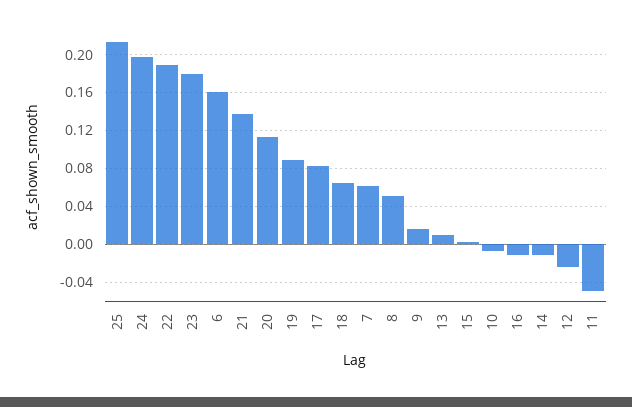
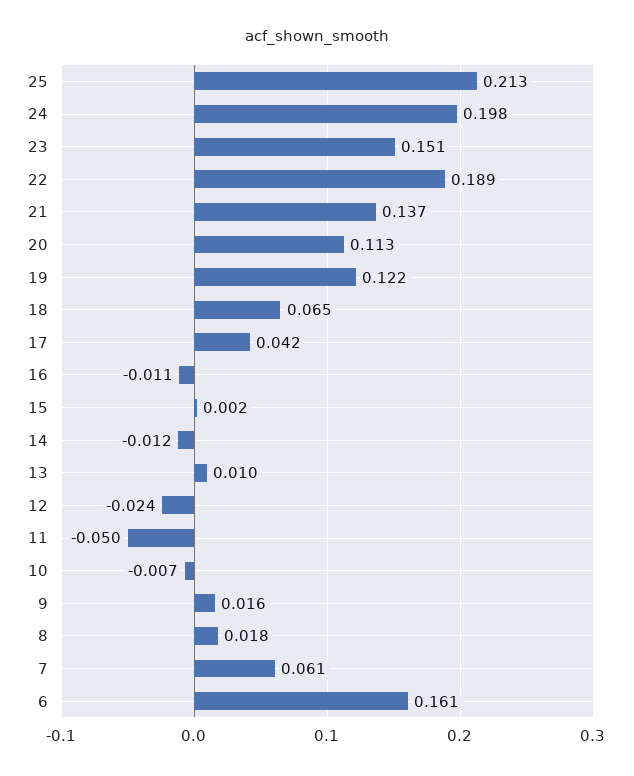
  {
    "25": 0.213,
    "24": 0.198,
    "22": 0.189,
-   "23": 0.18,
+   "23": 0.151,
    "6": 0.161,
    "21": 0.137,
    "20": 0.113,
-   "19": 0.09,
+   "19": 0.122,
-   "17": 0.08,
+   "17": 0.042,
    "18": 0.065,
    "7": 0.061,
-   "8": 0.05,
+   "8": 0.018,
    "9": 0.016,
    "13": 0.01,
    "15": 0.002,
    "10": -0.007,
    "16": -0.011,
    "14": -0.012,
    "12": -0.024,
    "11": -0.05
  }

